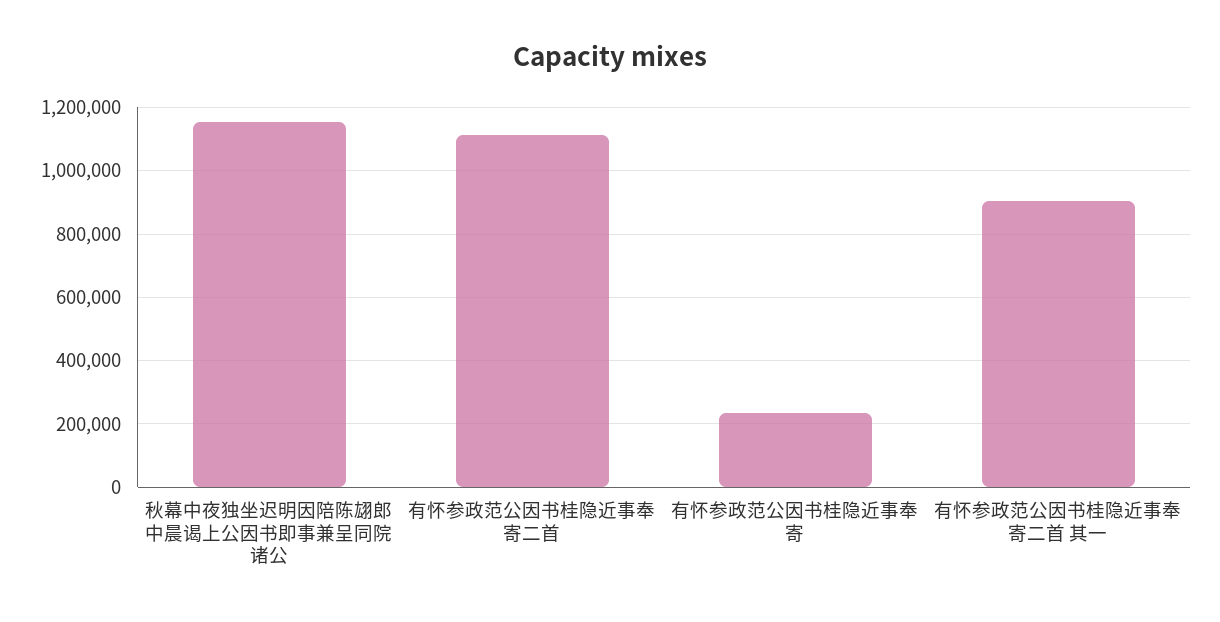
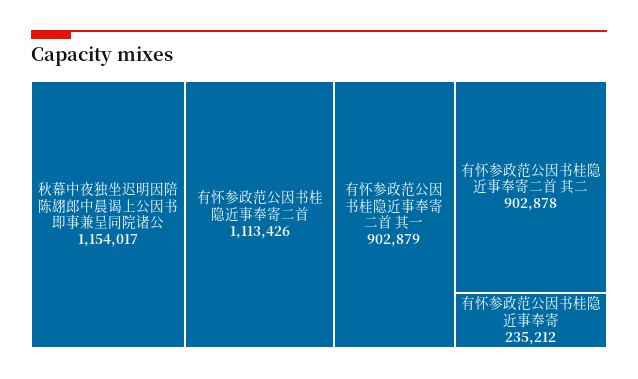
  {
    "秋幕中夜独坐迟明因陪陈翃郎中晨谒上公因书即事兼呈同院诸公": 1154017,
    "有怀参政范公因书桂隐近事奉寄二首": 1113426,
    "有怀参政范公因书桂隐近事奉寄": 235212,
-   "有怀参政范公因书桂隐近事奉寄二首 其一": 902879
+   "有怀参政范公因书桂隐近事奉寄二首 其一": 902879,
+   "有怀参政范公因书桂隐近事奉寄二首 其二": 902878
  }

